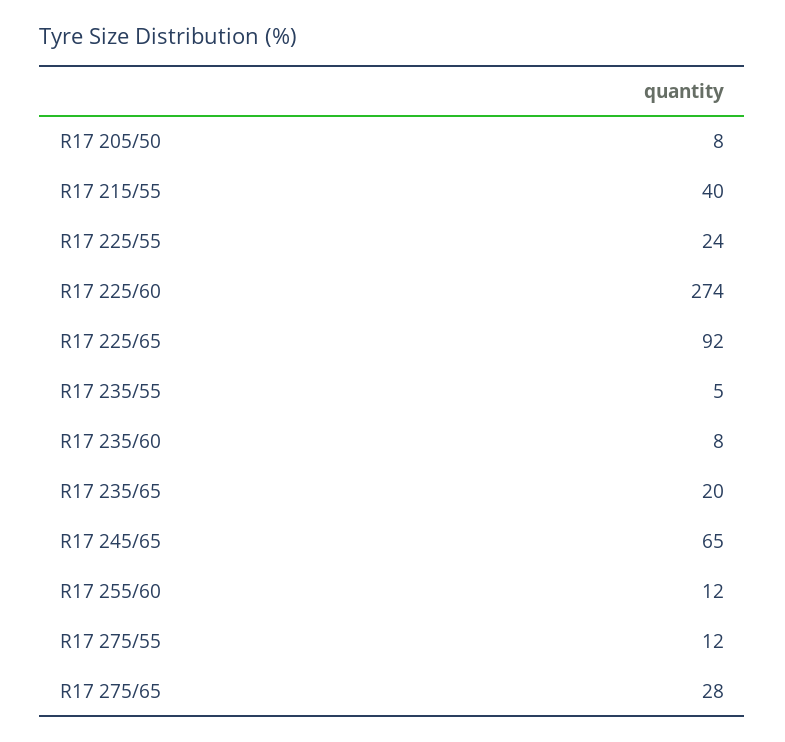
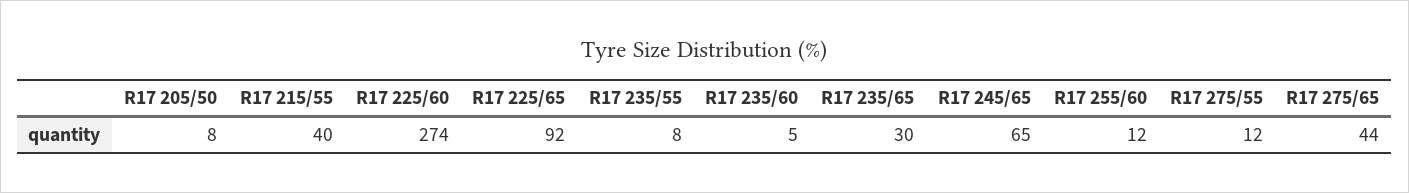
  {
    "R17 205/50": 8,
    "R17 215/55": 40,
-   "R17 225/55": 24,
    "R17 225/60": 274,
    "R17 225/65": 92,
-   "R17 235/55": 5,
+   "R17 235/55": 8,
-   "R17 235/60": 8,
+   "R17 235/60": 5,
-   "R17 235/65": 20,
+   "R17 235/65": 30,
    "R17 245/65": 65,
    "R17 255/60": 12,
    "R17 275/55": 12,
-   "R17 275/65": 28
+   "R17 275/65": 44
  }

